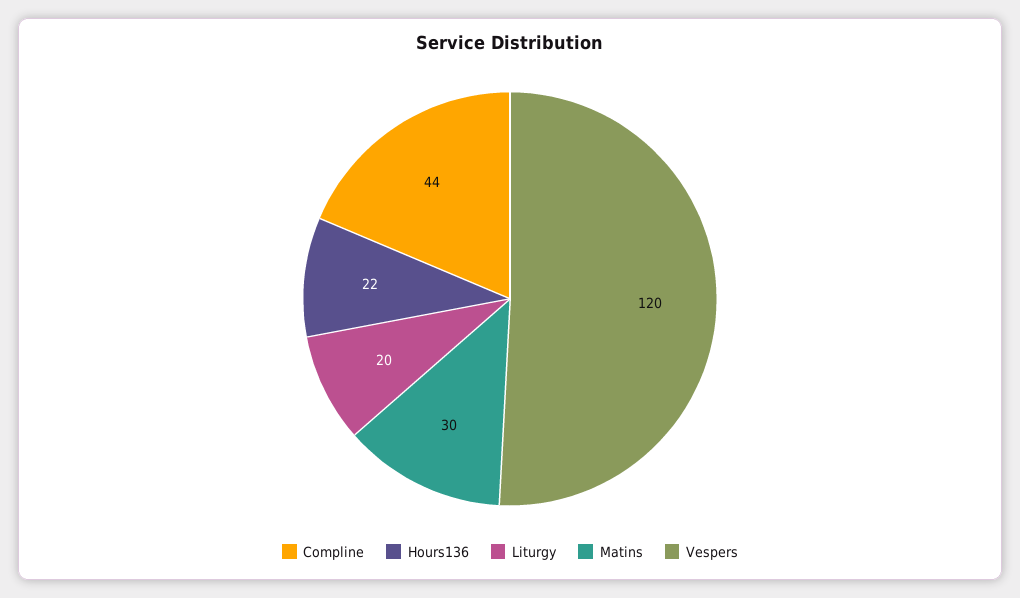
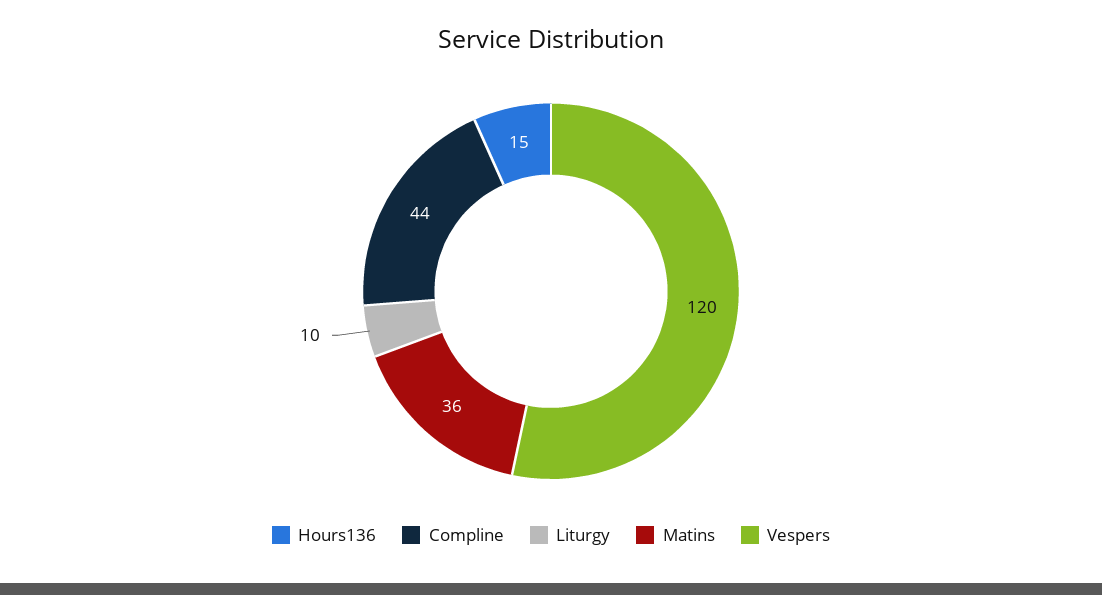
  {
    "Compline": 44,
-   "Hours136": 22,
+   "Hours136": 15,
-   "Liturgy": 20,
+   "Liturgy": 10,
-   "Matins": 30,
+   "Matins": 36,
    "Vespers": 120
  }

